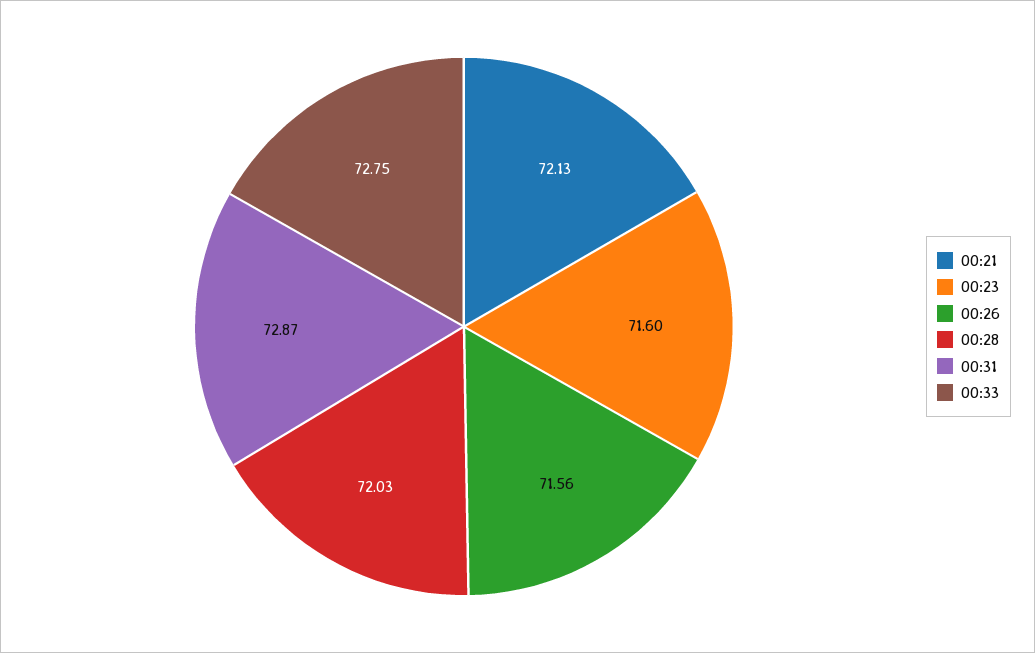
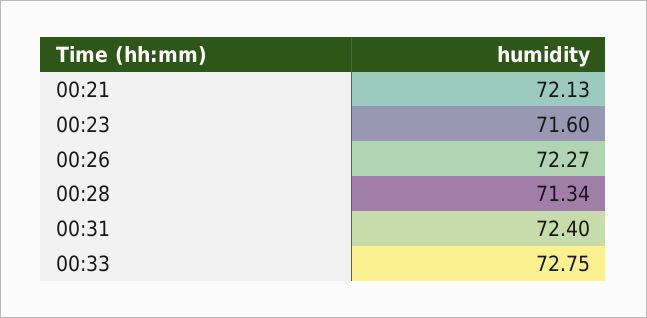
  {
    "00:21": 72.13,
    "00:23": 71.6,
-   "00:26": 71.56,
+   "00:26": 72.27,
-   "00:28": 72.03,
+   "00:28": 71.34,
-   "00:31": 72.87,
+   "00:31": 72.4,
    "00:33": 72.75
  }

